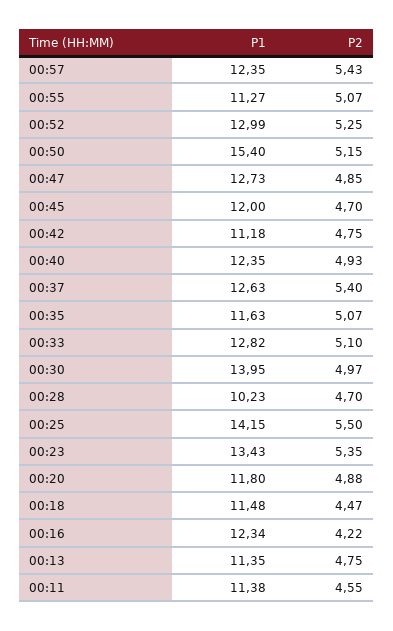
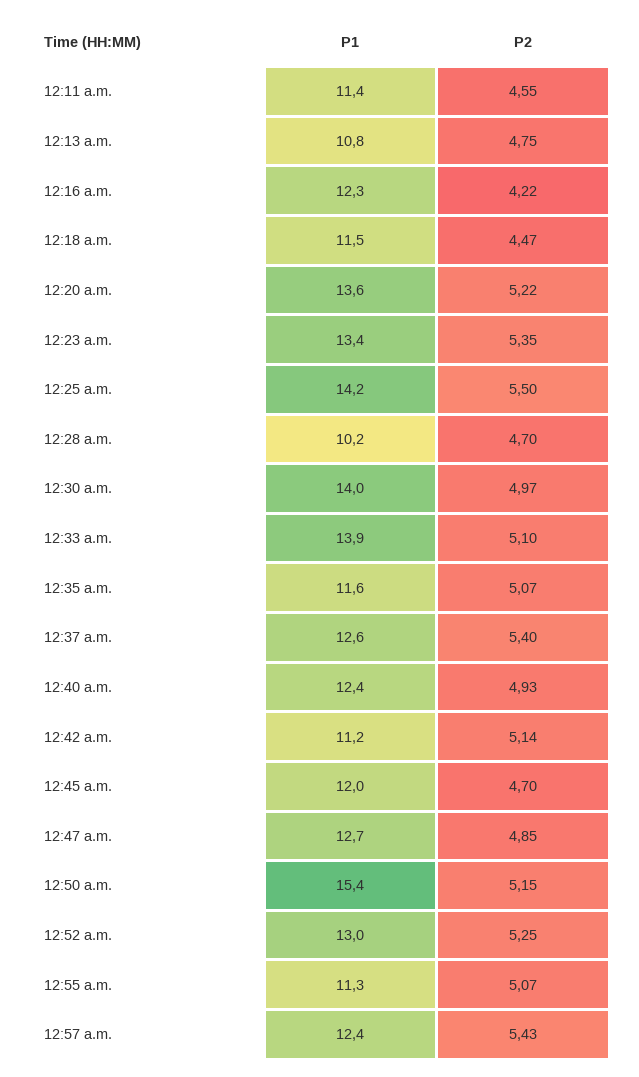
  {
    "P1": {
      "00:57": 12.35,
      "00:55": 11.27,
      "00:52": 12.99,
      "00:50": 15.4,
      "00:47": 12.73,
      "00:45": 12,
      "00:42": 11.18,
      "00:40": 12.35,
      "00:37": 12.63,
      "00:35": 11.63,
-     "00:33": 12.82,
+     "00:33": 13.9,
      "00:30": 13.95,
      "00:28": 10.23,
      "00:25": 14.15,
      "00:23": 13.43,
-     "00:20": 11.8,
+     "00:20": 13.6,
      "00:18": 11.48,
      "00:16": 12.34,
-     "00:13": 11.35,
+     "00:13": 10.8,
      "00:11": 11.38
    },
    "P2": {
      "00:57": 5.43,
      "00:55": 5.07,
      "00:52": 5.25,
      "00:50": 5.15,
      "00:47": 4.85,
      "00:45": 4.7,
-     "00:42": 4.75,
+     "00:42": 5.14,
      "00:40": 4.93,
      "00:37": 5.4,
      "00:35": 5.07,
      "00:33": 5.1,
      "00:30": 4.97,
      "00:28": 4.7,
      "00:25": 5.5,
      "00:23": 5.35,
-     "00:20": 4.88,
+     "00:20": 5.22,
      "00:18": 4.47,
      "00:16": 4.22,
      "00:13": 4.75,
      "00:11": 4.55
    }
  }

